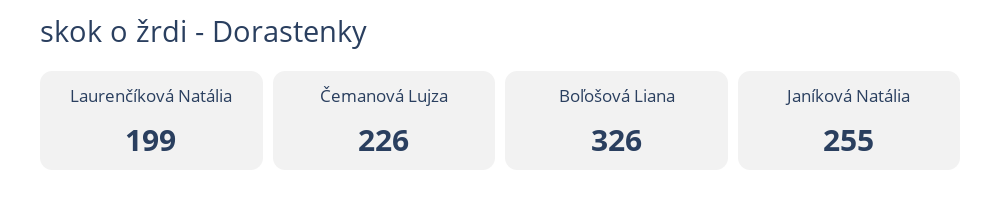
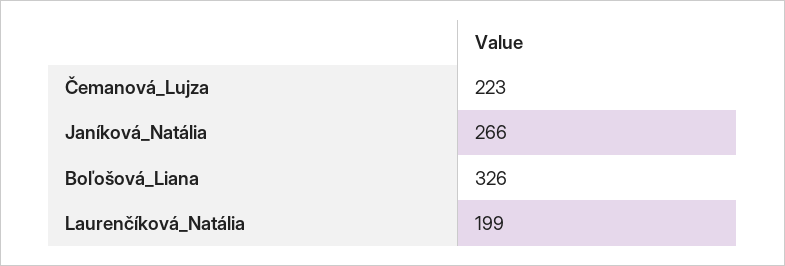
  {
    "Laurenčíková Natália": 199,
-   "Čemanová Lujza": 226,
+   "Čemanová Lujza": 223,
    "Boľošová Liana": 326,
-   "Janíková Natália": 255
+   "Janíková Natália": 266
  }

